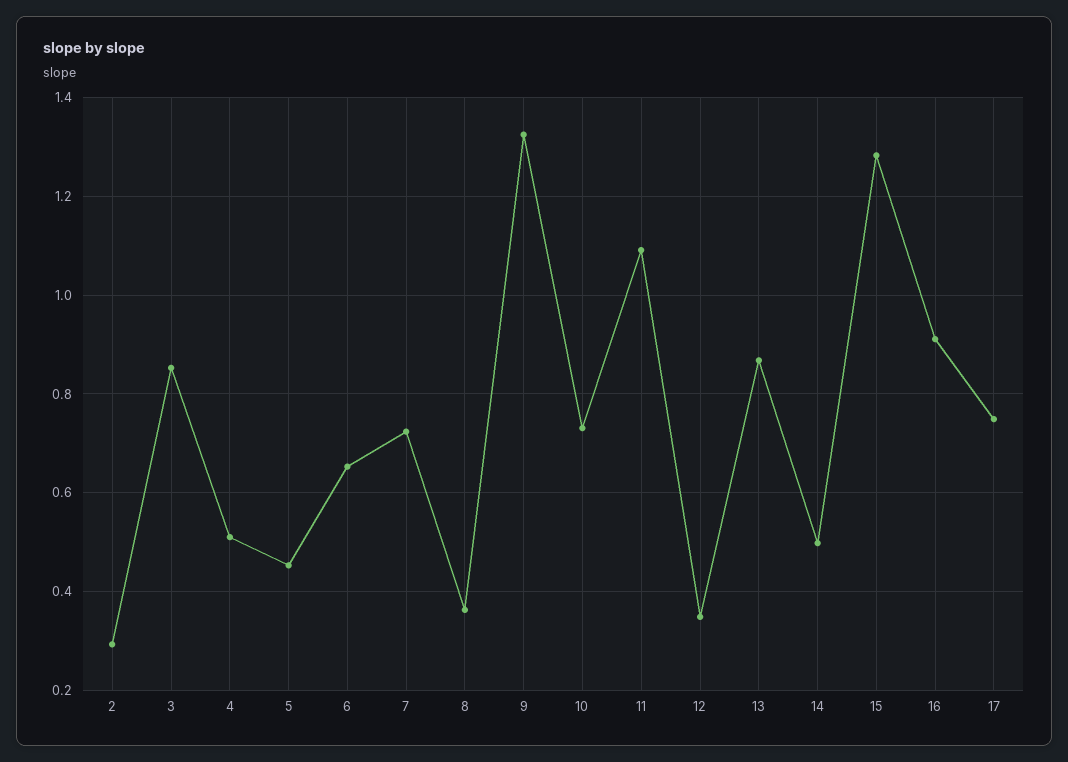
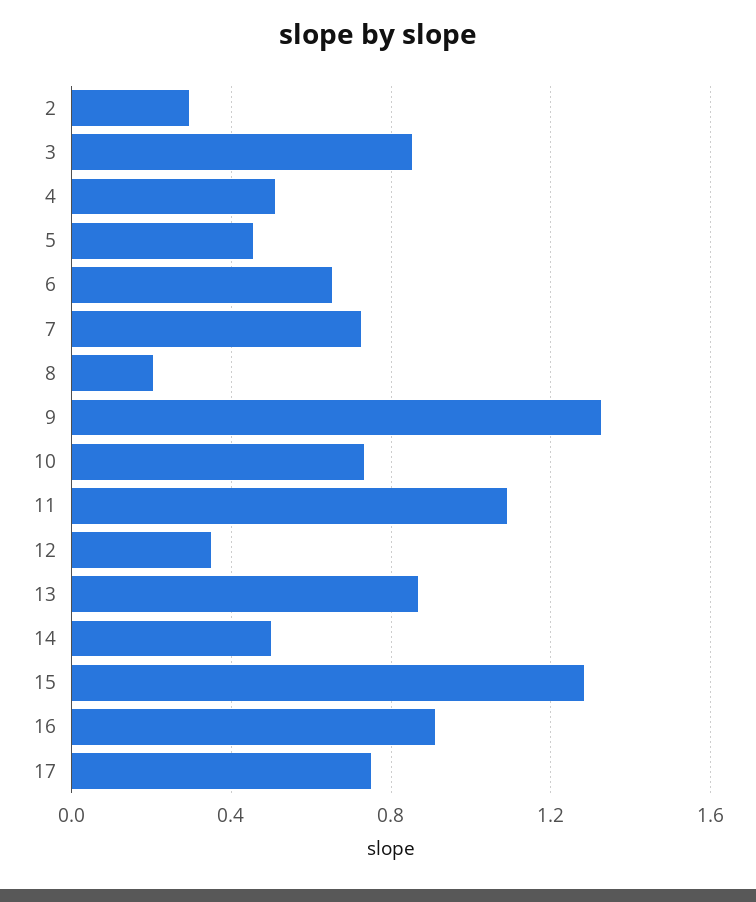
  {
    "2": 0.3,
    "3": 0.86,
    "4": 0.52,
    "5": 0.46,
    "6": 0.66,
    "7": 0.72,
-   "8": 0.36,
+   "8": 0.2,
    "9": 1.32,
    "10": 0.74,
    "11": 1.1,
    "12": 0.34,
    "13": 0.86,
    "14": 0.5,
    "15": 1.28,
    "16": 0.92,
    "17": 0.74
  }

